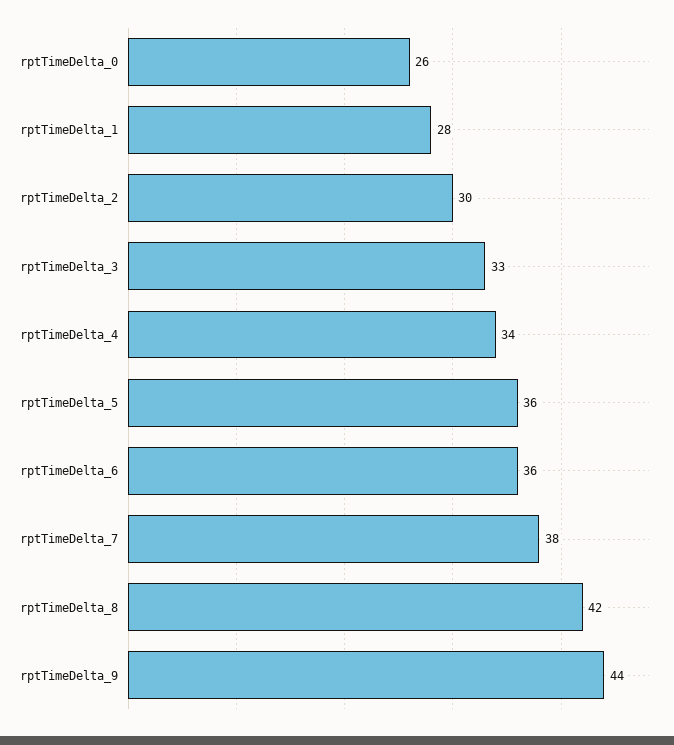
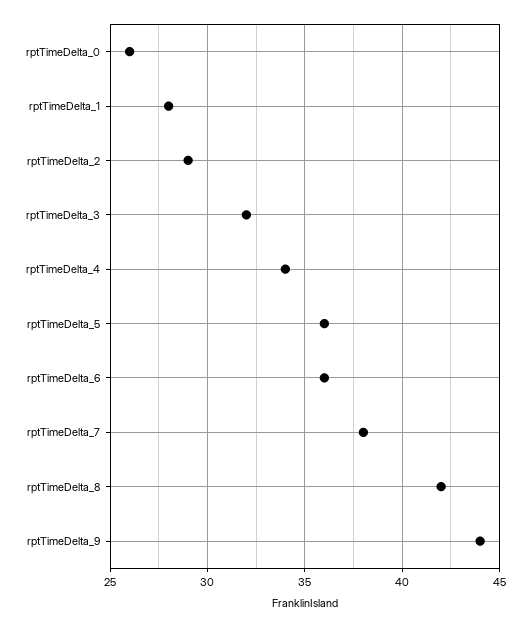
  {
    "rptTimeDelta_0": 26,
    "rptTimeDelta_1": 28,
-   "rptTimeDelta_2": 30,
+   "rptTimeDelta_2": 29,
-   "rptTimeDelta_3": 33,
+   "rptTimeDelta_3": 32,
    "rptTimeDelta_4": 34,
    "rptTimeDelta_5": 36,
    "rptTimeDelta_6": 36,
    "rptTimeDelta_7": 38,
    "rptTimeDelta_8": 42,
    "rptTimeDelta_9": 44
  }

